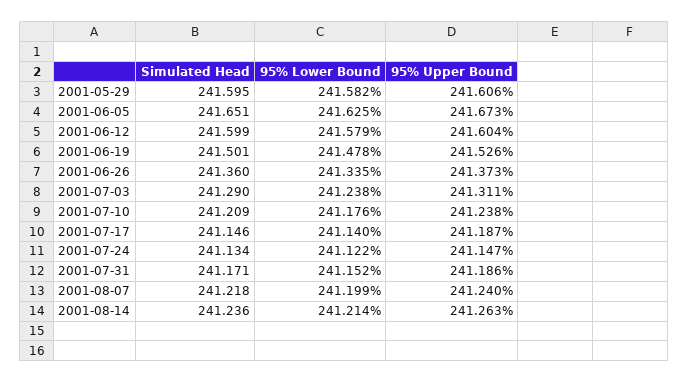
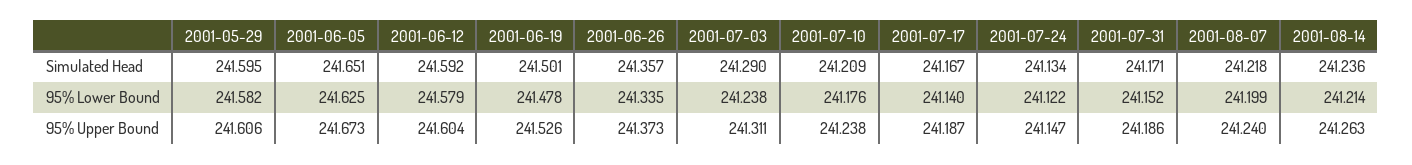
  {
    "Simulated Head": {
      "2001-05-29": 241.595,
      "2001-06-05": 241.651,
-     "2001-06-12": 241.599,
+     "2001-06-12": 241.592,
      "2001-06-19": 241.501,
-     "2001-06-26": 241.36,
+     "2001-06-26": 241.357,
      "2001-07-03": 241.29,
      "2001-07-10": 241.209,
-     "2001-07-17": 241.146,
+     "2001-07-17": 241.167,
      "2001-07-24": 241.134,
      "2001-07-31": 241.171,
      "2001-08-07": 241.218,
      "2001-08-14": 241.236
    },
    "95% Lower Bound": {
      "2001-05-29": 241.582,
      "2001-06-05": 241.625,
      "2001-06-12": 241.579,
      "2001-06-19": 241.478,
      "2001-06-26": 241.335,
      "2001-07-03": 241.238,
      "2001-07-10": 241.176,
      "2001-07-17": 241.14,
      "2001-07-24": 241.122,
      "2001-07-31": 241.152,
      "2001-08-07": 241.199,
      "2001-08-14": 241.214
    },
    "95% Upper Bound": {
      "2001-05-29": 241.606,
      "2001-06-05": 241.673,
      "2001-06-12": 241.604,
      "2001-06-19": 241.526,
      "2001-06-26": 241.373,
      "2001-07-03": 241.311,
      "2001-07-10": 241.238,
      "2001-07-17": 241.187,
      "2001-07-24": 241.147,
      "2001-07-31": 241.186,
      "2001-08-07": 241.24,
      "2001-08-14": 241.263
    }
  }

